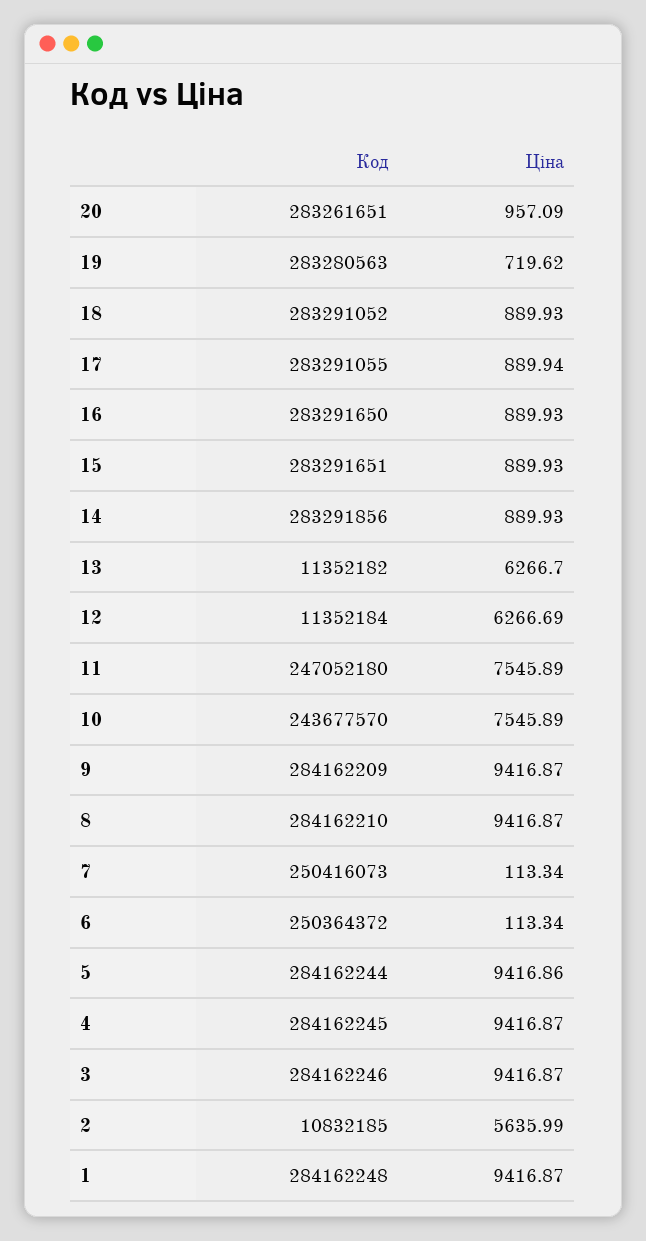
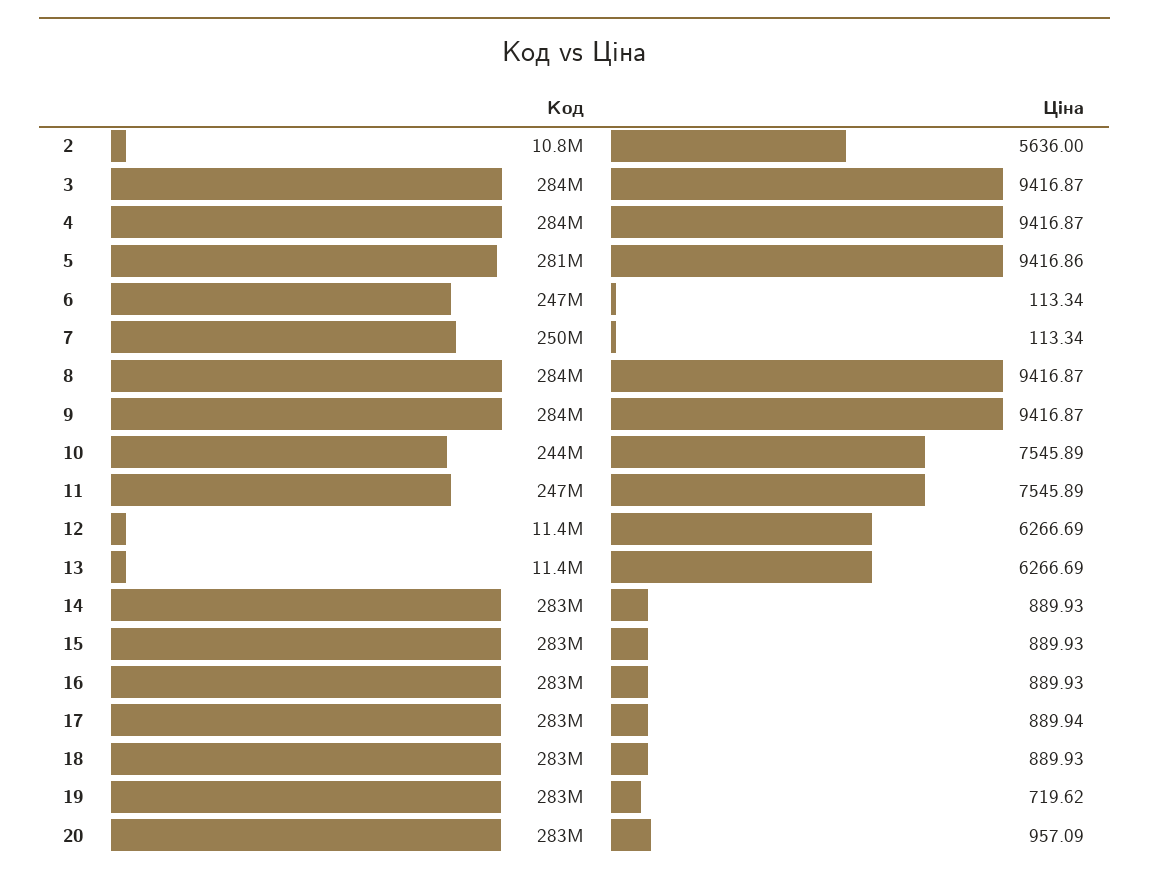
  {
    "Код": {
      "20": 283261651,
      "19": 283280563,
      "18": 283291052,
      "17": 283291055,
      "16": 283291650,
      "15": 283291651,
      "14": 283291856,
      "13": 11352182,
      "12": 11352184,
      "11": 247052180,
      "10": 243677570,
      "9": 284162209,
      "8": 284162210,
      "7": 250416073,
-     "6": 250364372,
+     "6": 247000000,
-     "5": 284162244,
+     "5": 281000000,
      "4": 284162245,
      "3": 284162246,
-     "2": 10832185,
+     "2": 10832185
-     "1": 284162248
    },
    "Ціна": {
      "20": 957.09,
      "19": 719.62,
      "18": 889.93,
      "17": 889.94,
      "16": 889.93,
      "15": 889.93,
      "14": 889.93,
-     "13": 6266.7,
+     "13": 6266.69,
      "12": 6266.69,
      "11": 7545.89,
      "10": 7545.89,
      "9": 9416.87,
      "8": 9416.87,
      "7": 113.34,
      "6": 113.34,
      "5": 9416.86,
      "4": 9416.87,
      "3": 9416.87,
-     "2": 5635.99,
+     "2": 5636
-     "1": 9416.87
    }
  }

